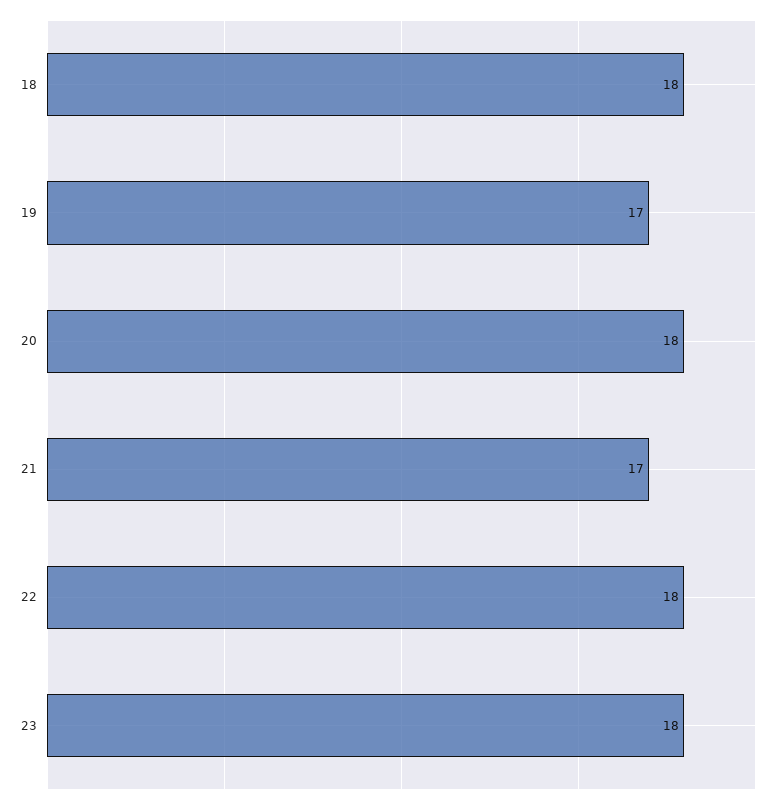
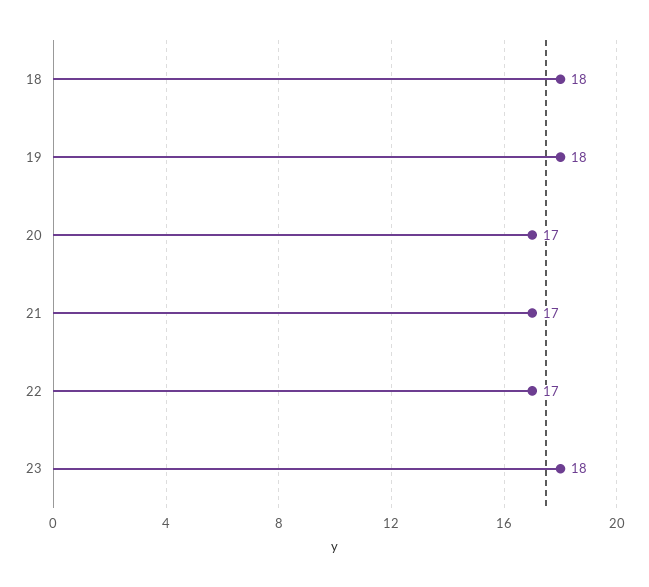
  {
    "18": 18,
-   "19": 17,
+   "19": 18,
-   "20": 18,
+   "20": 17,
    "21": 17,
-   "22": 18,
+   "22": 17,
    "23": 18
  }

